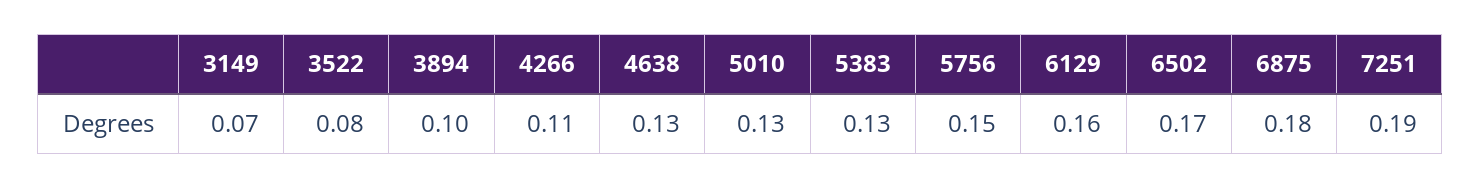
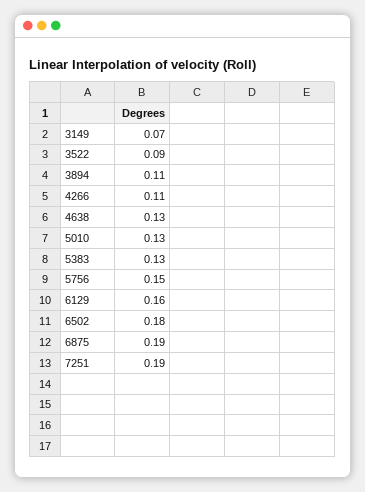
  {
    "3149": 0.07,
-   "3522": 0.08,
+   "3522": 0.09,
-   "3894": 0.1,
+   "3894": 0.11,
    "4266": 0.11,
    "4638": 0.13,
    "5010": 0.13,
    "5383": 0.13,
    "5756": 0.15,
    "6129": 0.16,
-   "6502": 0.17,
+   "6502": 0.18,
-   "6875": 0.18,
+   "6875": 0.19,
    "7251": 0.19
  }

